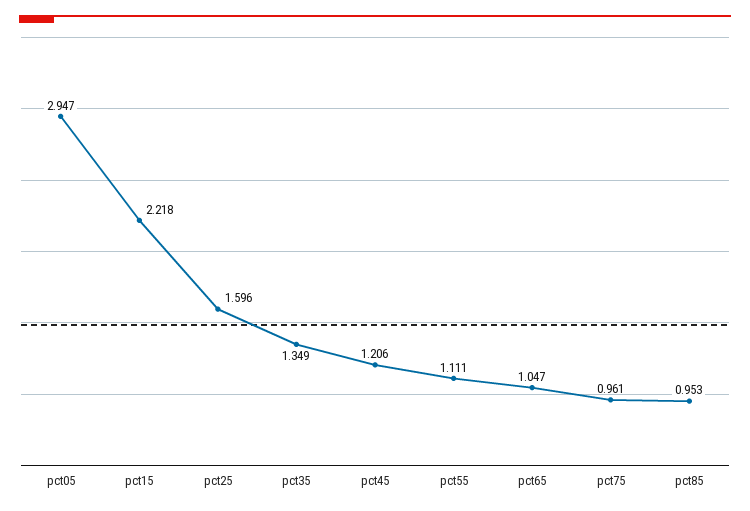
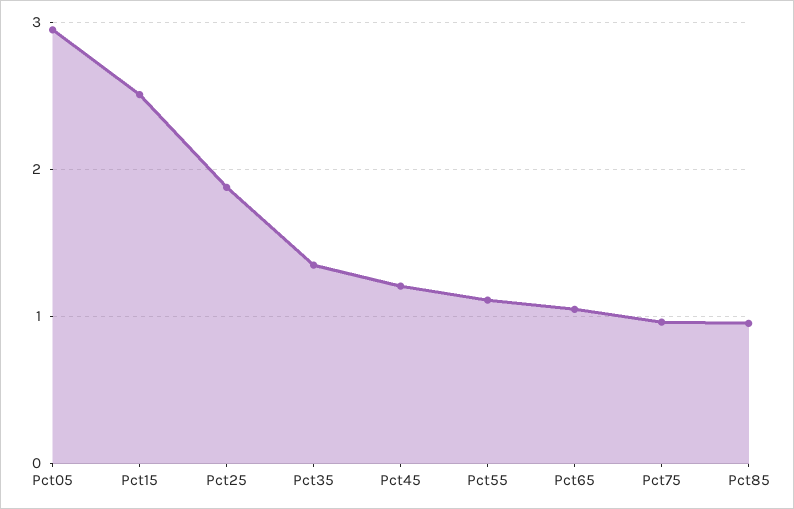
  {
    "pct05": 2.947,
-   "pct15": 2.218,
+   "pct15": 2.5,
-   "pct25": 1.596,
+   "pct25": 1.9,
    "pct35": 1.349,
    "pct45": 1.206,
    "pct55": 1.111,
    "pct65": 1.047,
    "pct75": 0.961,
    "pct85": 0.953
  }

